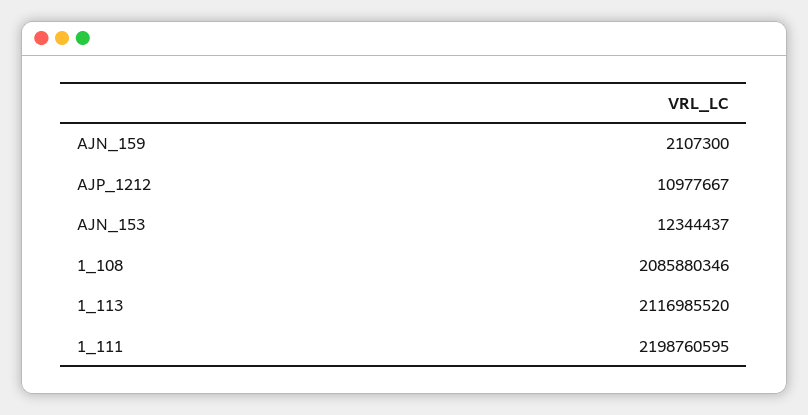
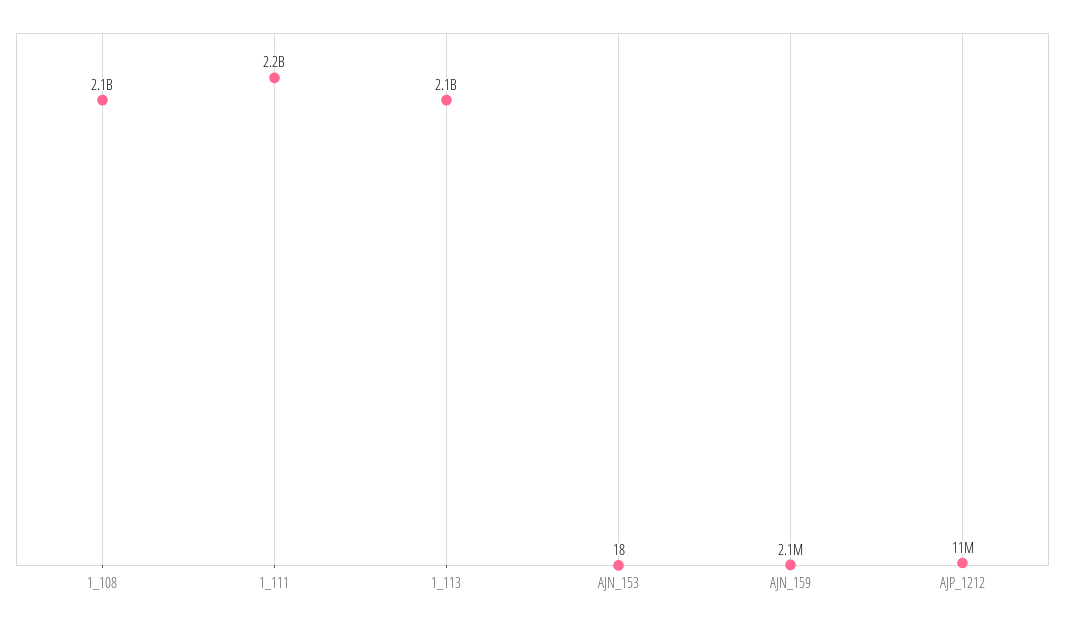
  {
    "AJN_159": 2107300,
    "AJP_1212": 10977667,
-   "AJN_153": 12344437,
+   "AJN_153": 18,
    "1_108": 2085880346,
    "1_113": 2116985520,
    "1_111": 2198760595
  }

